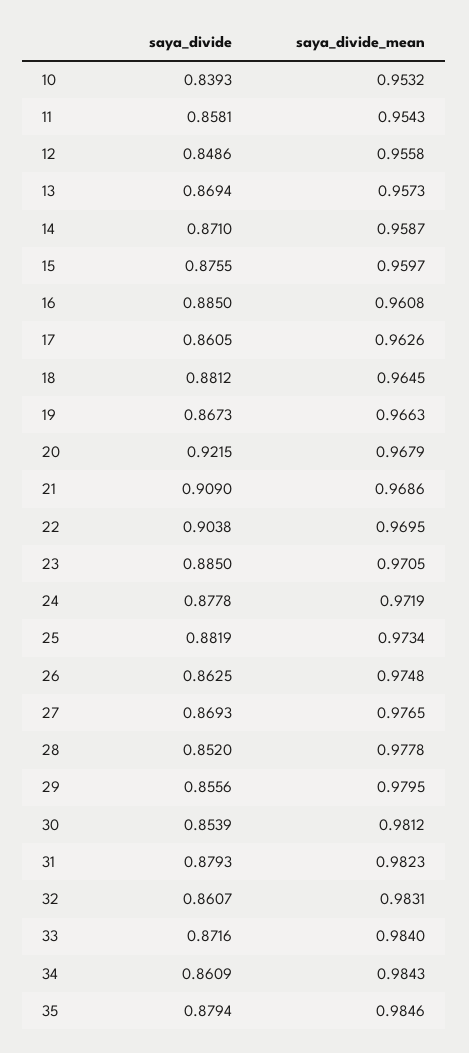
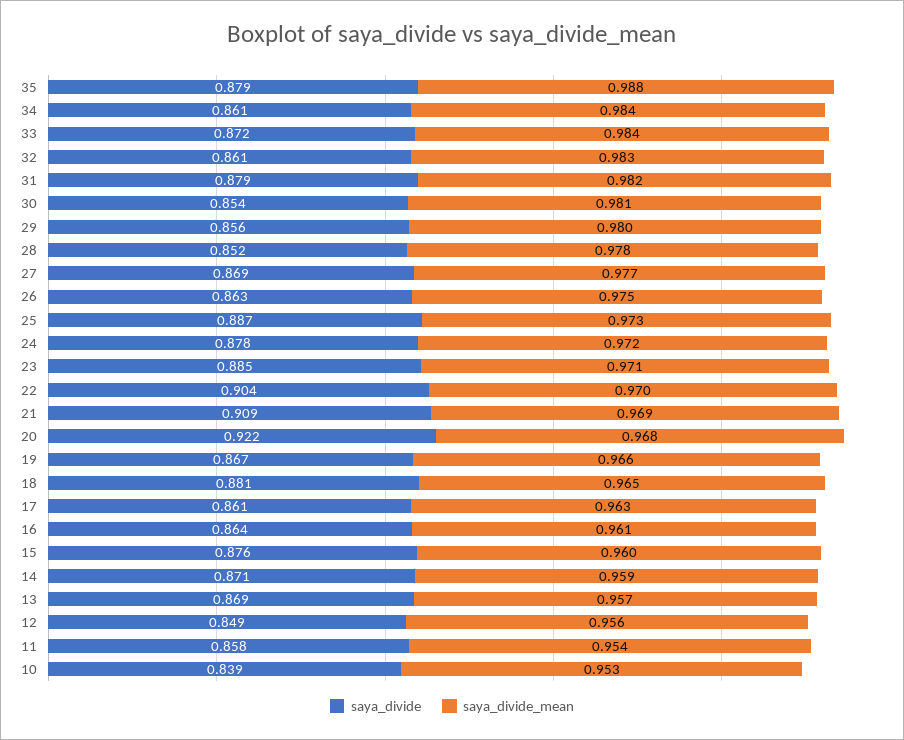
  {
    "saya_divide": {
      "10": 0.8393,
      "11": 0.8581,
      "12": 0.8486,
      "13": 0.8694,
      "14": 0.871,
      "15": 0.8755,
-     "16": 0.885,
+     "16": 0.864,
      "17": 0.8605,
      "18": 0.8812,
      "19": 0.8673,
      "20": 0.9215,
      "21": 0.909,
      "22": 0.9038,
      "23": 0.885,
      "24": 0.8778,
-     "25": 0.8819,
+     "25": 0.887,
      "26": 0.8625,
      "27": 0.8693,
      "28": 0.852,
      "29": 0.8556,
      "30": 0.8539,
      "31": 0.8793,
      "32": 0.8607,
      "33": 0.8716,
      "34": 0.8609,
      "35": 0.8794
    },
    "saya_divide_mean": {
      "10": 0.9532,
      "11": 0.9543,
      "12": 0.9558,
      "13": 0.9573,
      "14": 0.9587,
      "15": 0.9597,
      "16": 0.9608,
      "17": 0.9626,
      "18": 0.9645,
      "19": 0.9663,
      "20": 0.9679,
      "21": 0.9686,
      "22": 0.9695,
      "23": 0.9705,
      "24": 0.9719,
      "25": 0.9734,
      "26": 0.9748,
      "27": 0.9765,
      "28": 0.9778,
      "29": 0.9795,
      "30": 0.9812,
      "31": 0.9823,
      "32": 0.9831,
      "33": 0.984,
      "34": 0.9843,
-     "35": 0.9846
+     "35": 0.988
    }
  }

